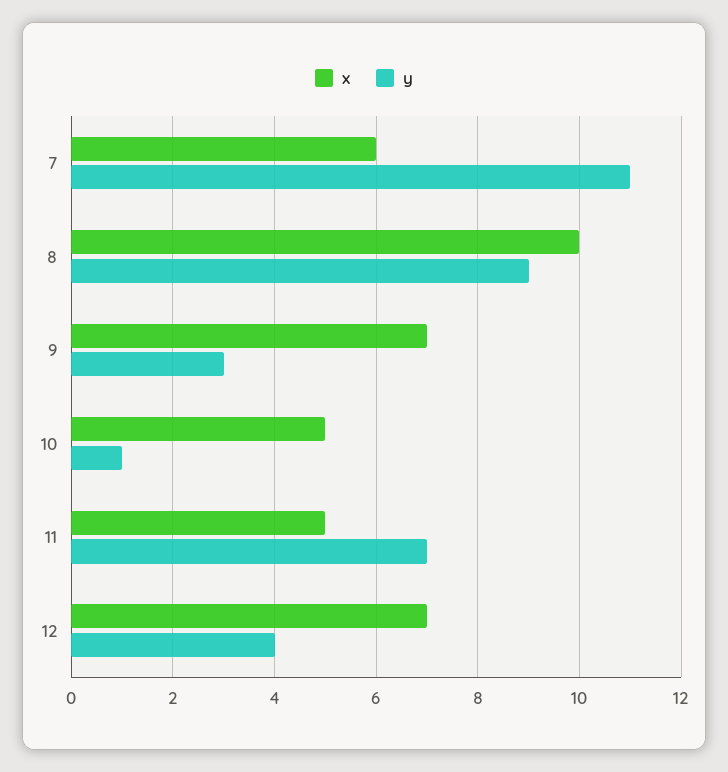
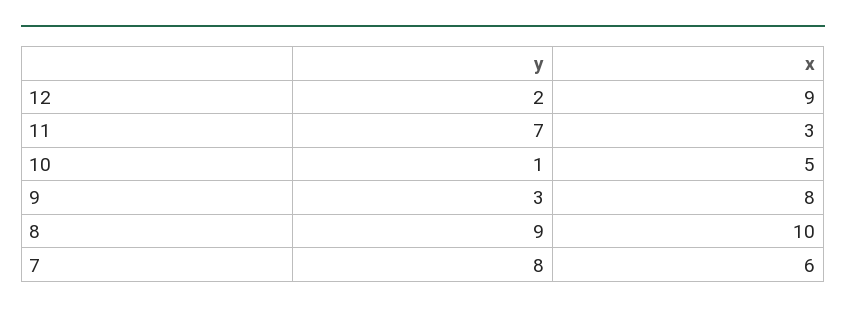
  {
    "x": {
      "7": 6,
      "8": 10,
-     "9": 7,
+     "9": 8,
      "10": 5,
-     "11": 5,
+     "11": 3,
-     "12": 7
+     "12": 9
    },
    "y": {
-     "7": 11,
+     "7": 8,
      "8": 9,
      "9": 3,
      "10": 1,
      "11": 7,
-     "12": 4
+     "12": 2
    }
  }

